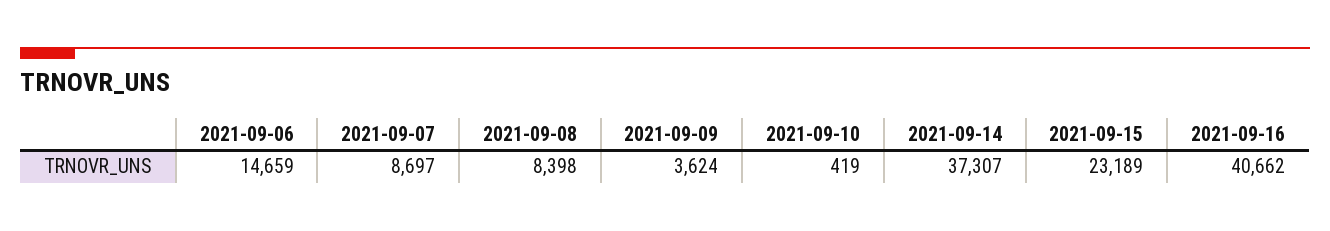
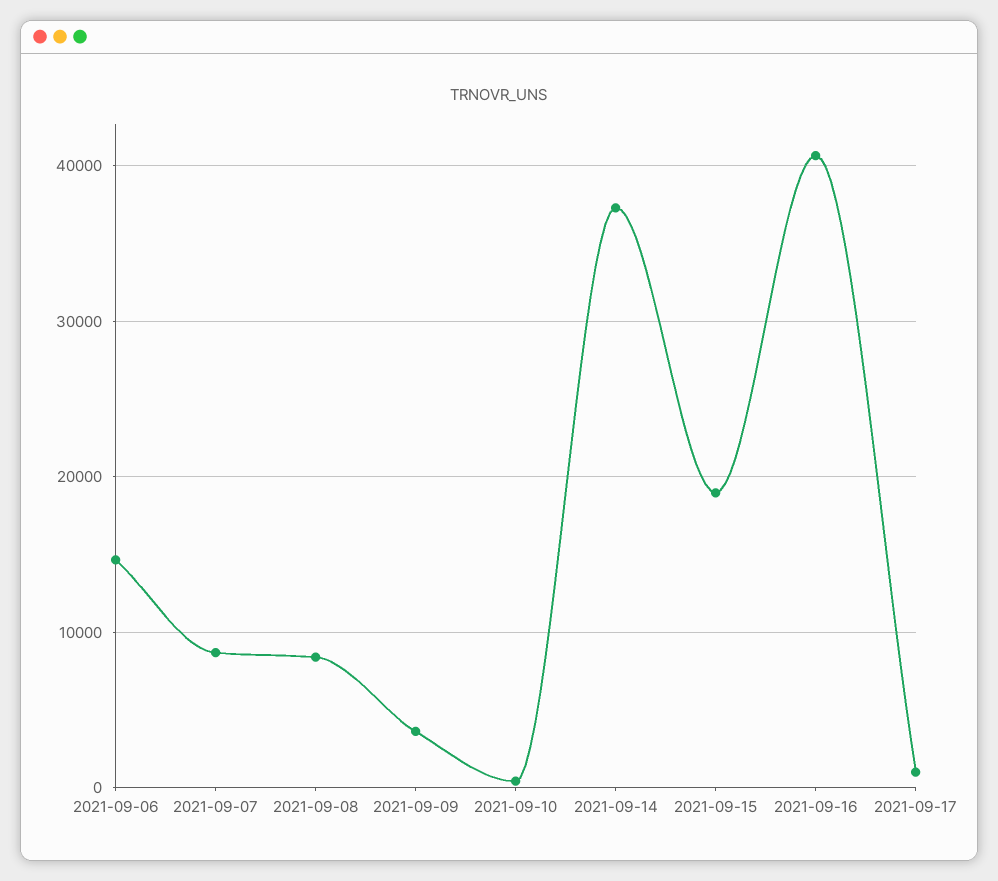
  {
    "2021-09-06": 14659,
    "2021-09-07": 8697,
    "2021-09-08": 8398,
    "2021-09-09": 3624,
    "2021-09-10": 419,
    "2021-09-14": 37307,
-   "2021-09-15": 23189,
+   "2021-09-15": 19000,
-   "2021-09-16": 40662
+   "2021-09-16": 40662,
+   "2021-09-17": 1000
  }

